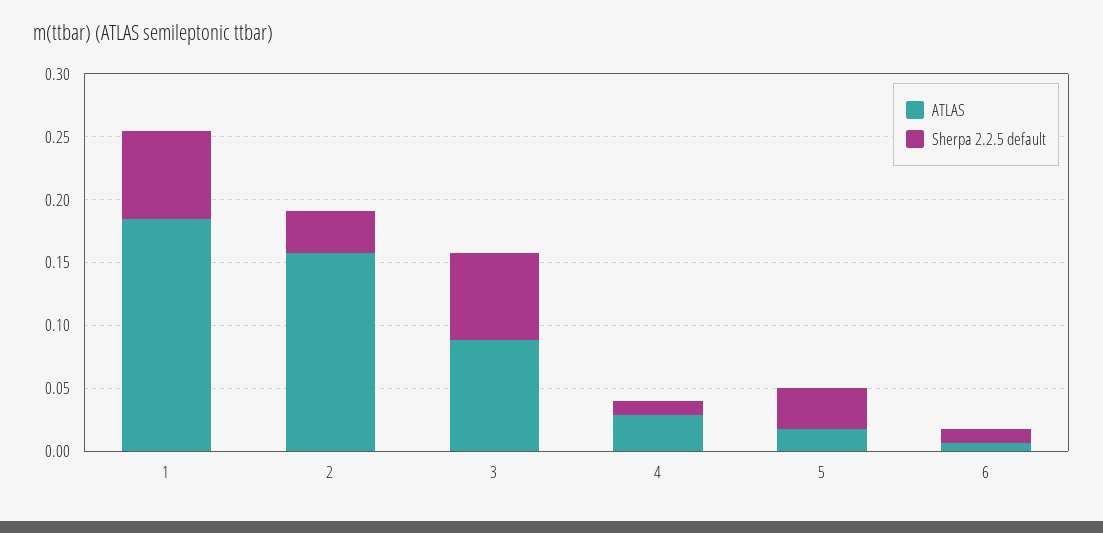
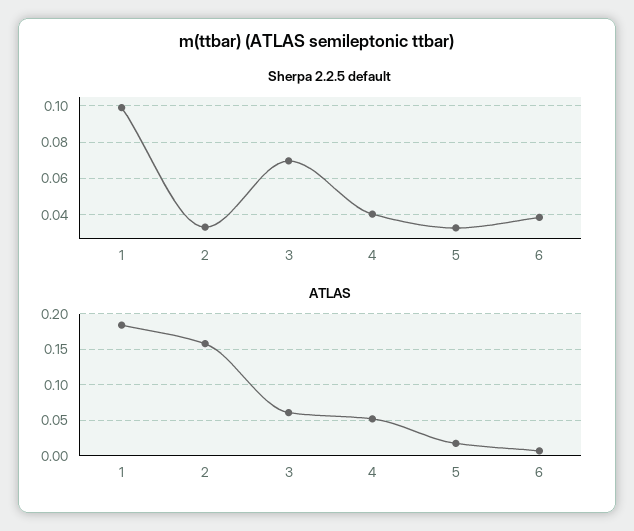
  {
    "ATLAS": {
      "1": 0.18,
      "2": 0.16,
-     "3": 0.09,
+     "3": 0.06,
-     "4": 0.03,
+     "4": 0.05,
      "5": 0.02,
      "6": 0.01
    },
    "Sherpa 2.2.5 default": {
-     "1": 0.07,
+     "1": 0.1,
      "2": 0.035,
      "3": 0.07,
-     "4": 0.01,
+     "4": 0.04,
      "5": 0.035,
-     "6": 0.01
+     "6": 0.04
    }
  }

